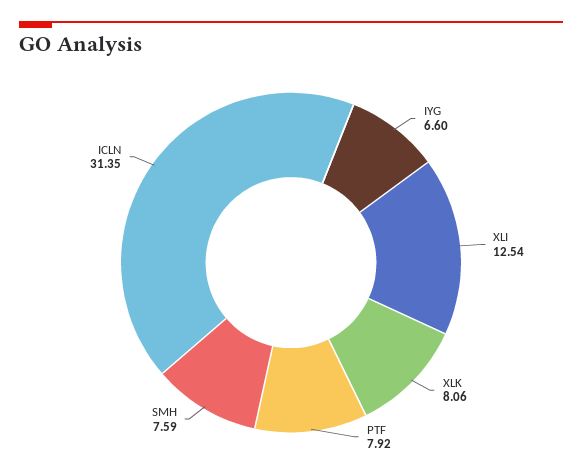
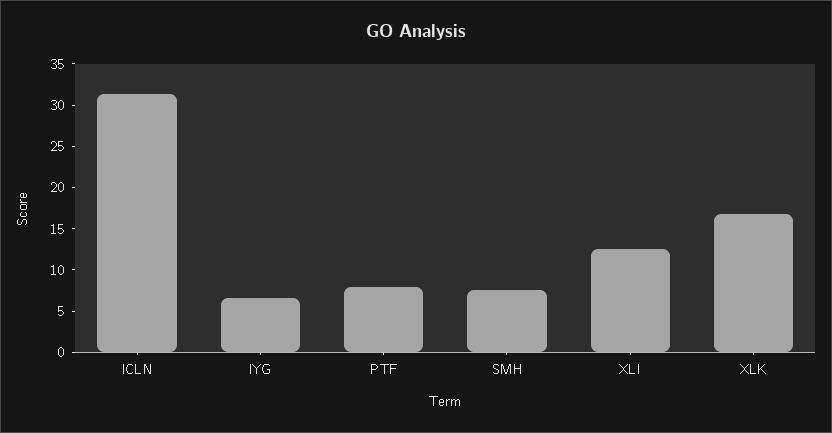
  {
    "IYG": 6.6,
    "XLI": 12.54,
-   "XLK": 8.06,
+   "XLK": 17,
    "PTF": 7.92,
    "SMH": 7.59,
    "ICLN": 31.35
  }

